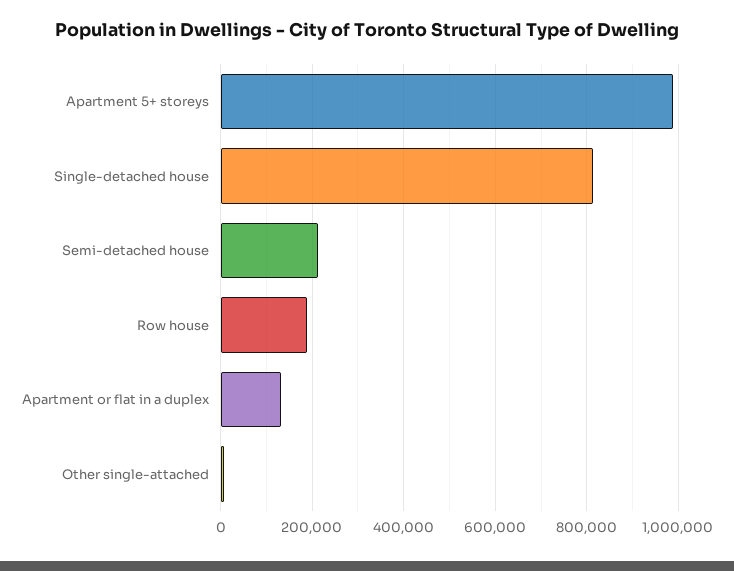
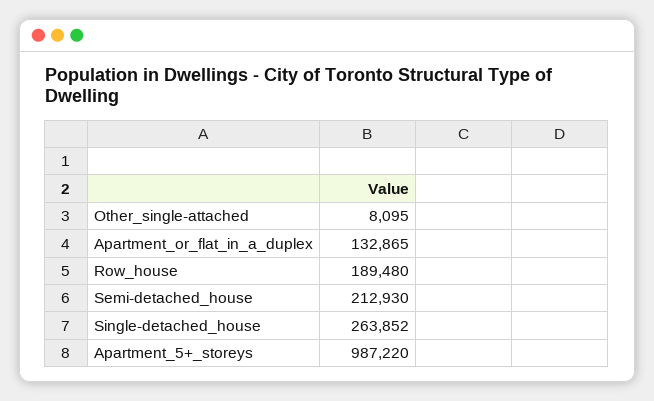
  {
    "Apartment 5+ storeys": 987220,
-   "Single-detached house": 820000,
+   "Single-detached house": 263852,
    "Semi-detached house": 212930,
    "Row house": 189480,
    "Apartment or flat in a duplex": 132865,
    "Other single-attached": 8095
  }

